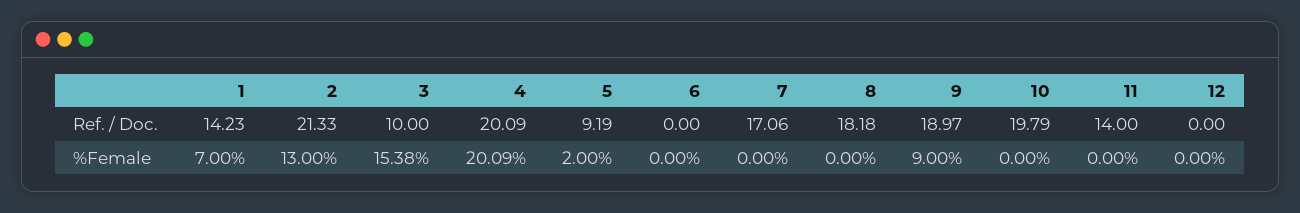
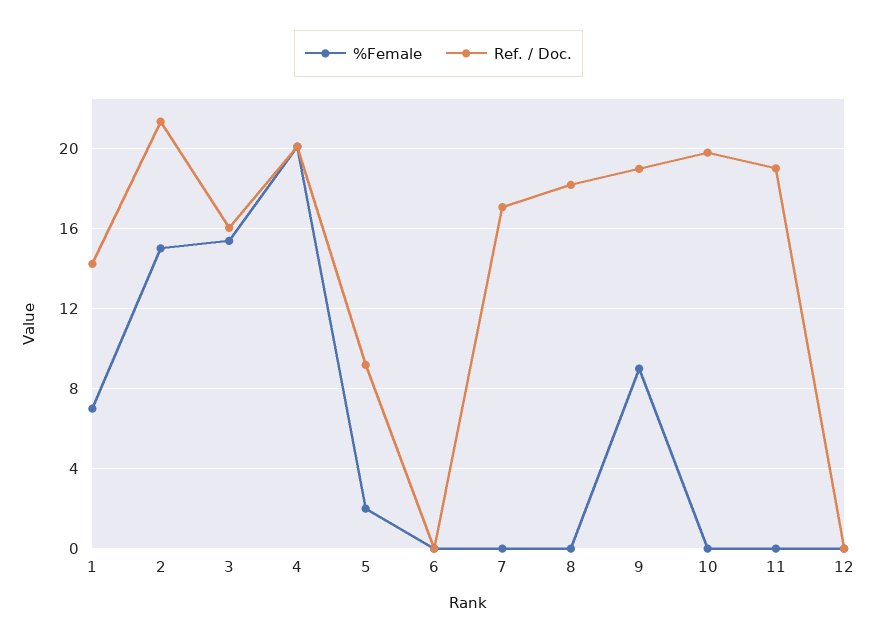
  {
    "Ref. / Doc.": {
      "1": 14.23,
      "2": 21.33,
-     "3": 10,
+     "3": 16,
      "4": 20.09,
      "5": 9.19,
      "6": 0,
      "7": 17.06,
      "8": 18.18,
      "9": 18.97,
      "10": 19.79,
-     "11": 14,
+     "11": 19,
      "12": 0
    },
    "%Female": {
      "1": 7,
-     "2": 13,
+     "2": 15,
      "3": 15.38,
      "4": 20.09,
      "5": 2,
      "6": 0,
      "7": 0,
      "8": 0,
      "9": 9,
      "10": 0,
      "11": 0,
      "12": 0
    }
  }

